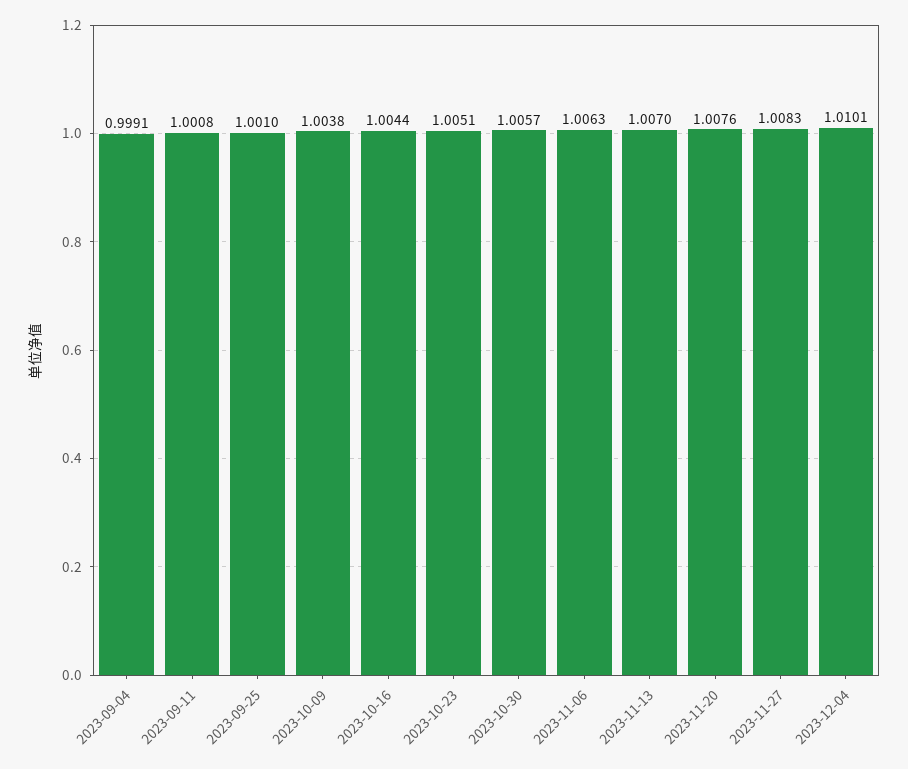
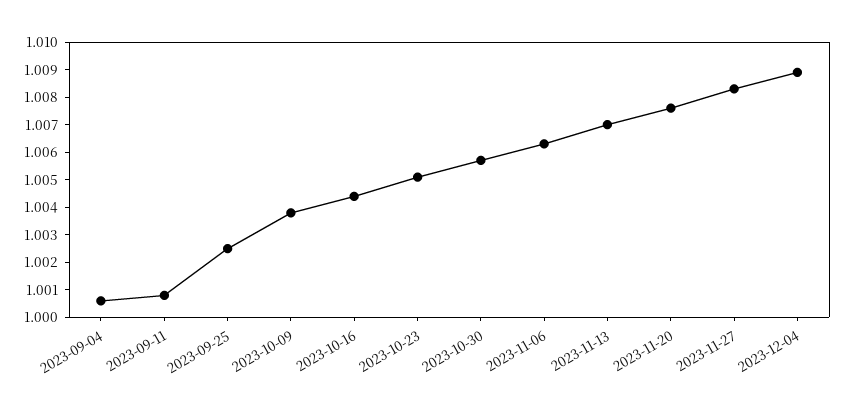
  {
-   "2023-09-04": 0.9991,
+   "2023-09-04": 1.0005,
    "2023-09-11": 1.0008,
-   "2023-09-25": 1.001,
+   "2023-09-25": 1.0025,
    "2023-10-09": 1.0038,
    "2023-10-16": 1.0044,
    "2023-10-23": 1.0051,
    "2023-10-30": 1.0057,
    "2023-11-06": 1.0063,
    "2023-11-13": 1.007,
    "2023-11-20": 1.0076,
    "2023-11-27": 1.0083,
-   "2023-12-04": 1.0101
+   "2023-12-04": 1.009
  }

